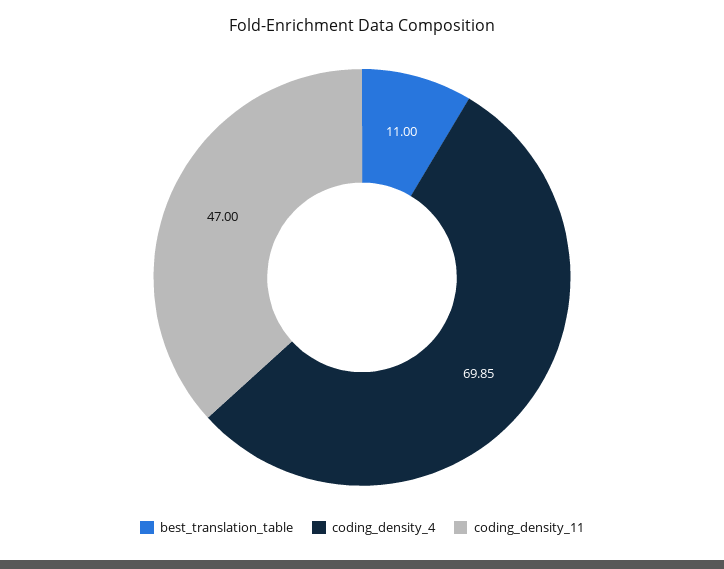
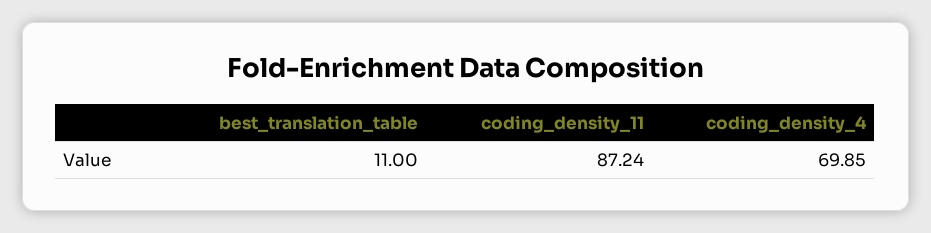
  {
    "best_translation_table": 11,
    "coding_density_4": 69.85,
-   "coding_density_11": 47
+   "coding_density_11": 87.24
  }

